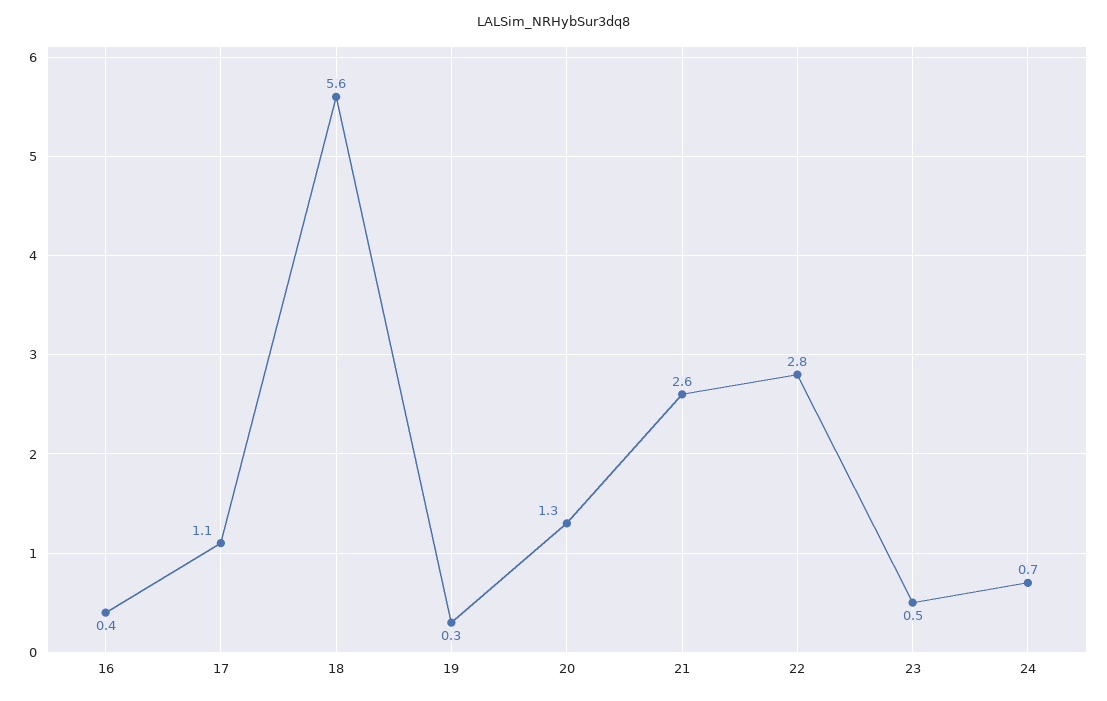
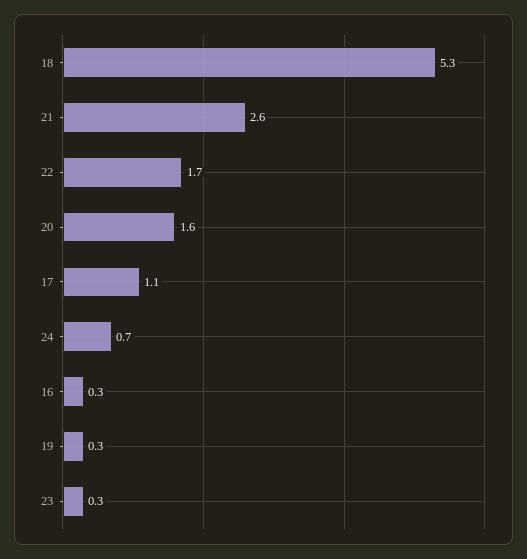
  {
-   "16": 0.4,
+   "16": 0.3,
    "17": 1.1,
-   "18": 5.6,
+   "18": 5.3,
    "19": 0.3,
-   "20": 1.3,
+   "20": 1.6,
    "21": 2.6,
-   "22": 2.8,
+   "22": 1.7,
-   "23": 0.5,
+   "23": 0.3,
    "24": 0.7
  }

